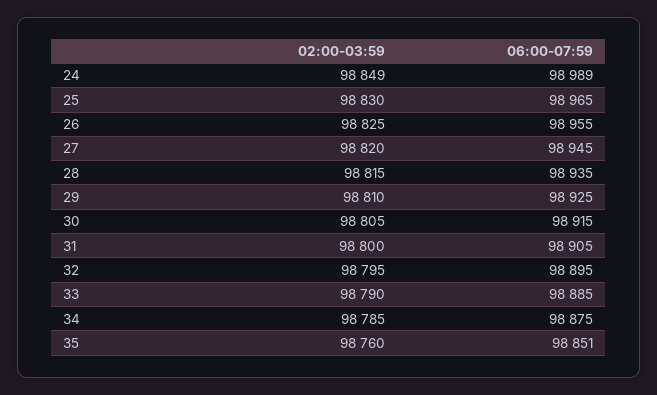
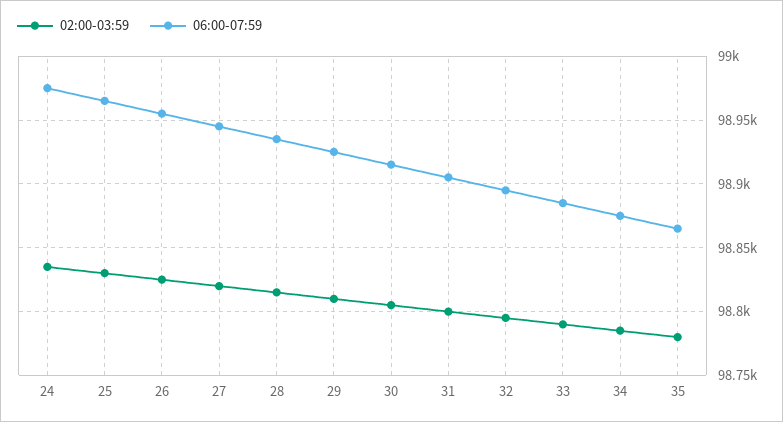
  {
    "02:00-03:59": {
-     "24": 98849,
+     "24": 98835,
      "25": 98830,
      "26": 98825,
      "27": 98820,
      "28": 98815,
      "29": 98810,
      "30": 98805,
      "31": 98800,
      "32": 98795,
      "33": 98790,
      "34": 98785,
-     "35": 98760
+     "35": 98780
    },
    "06:00-07:59": {
-     "24": 98989,
+     "24": 98975,
      "25": 98965,
      "26": 98955,
      "27": 98945,
      "28": 98935,
      "29": 98925,
      "30": 98915,
      "31": 98905,
      "32": 98895,
      "33": 98885,
      "34": 98875,
-     "35": 98851
+     "35": 98865
    }
  }

